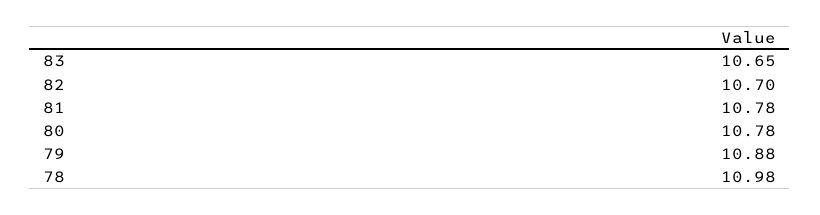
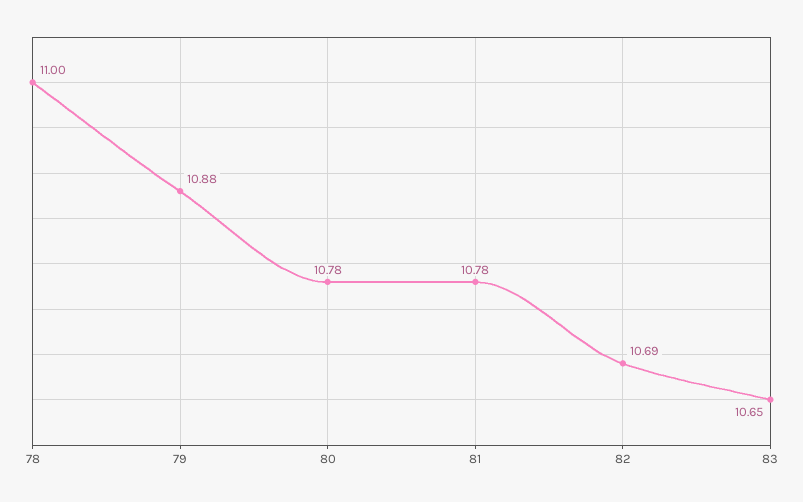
  {
    "83": 10.65,
-   "82": 10.7,
+   "82": 10.69,
    "81": 10.78,
    "80": 10.78,
    "79": 10.88,
-   "78": 10.98
+   "78": 11
  }

